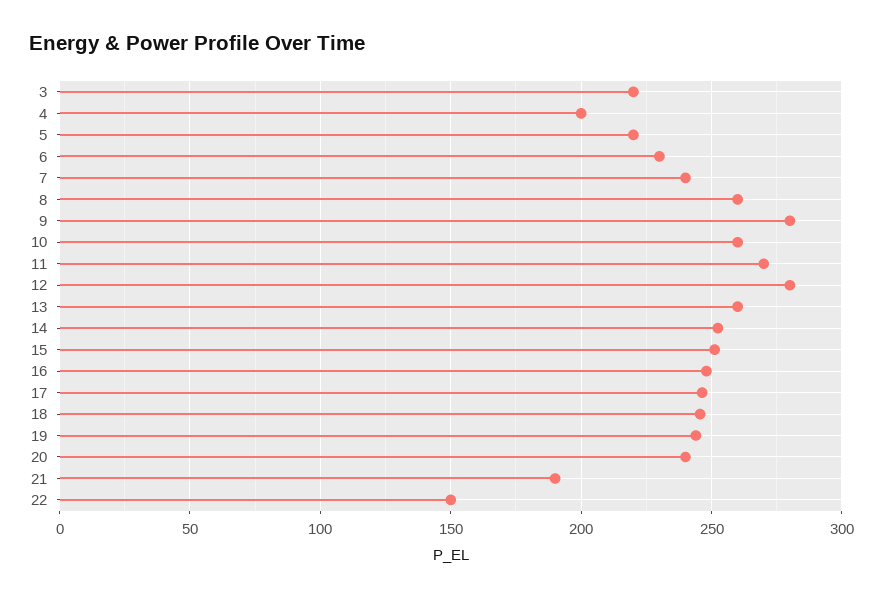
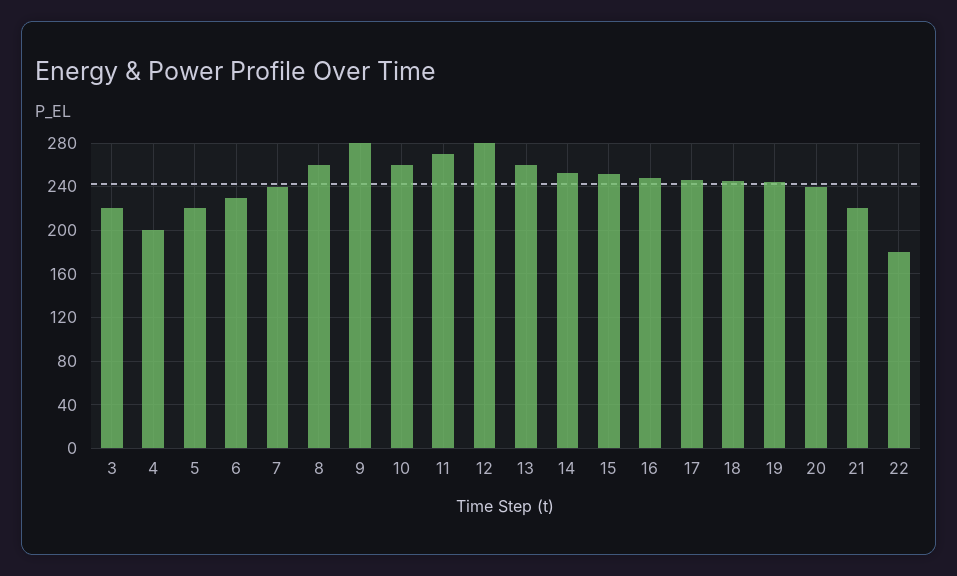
  {
    "3": 220,
    "4": 200,
    "5": 220,
    "6": 230,
    "7": 240,
    "8": 260,
    "9": 280,
    "10": 260,
    "11": 270,
    "12": 280,
    "13": 260,
    "14": 250,
    "15": 250,
    "16": 250,
    "17": 245,
    "18": 245,
    "19": 245,
    "20": 240,
-   "21": 190,
+   "21": 220,
-   "22": 150
+   "22": 180
  }

